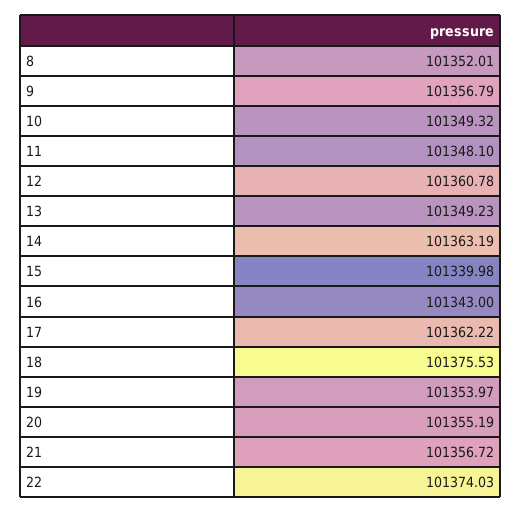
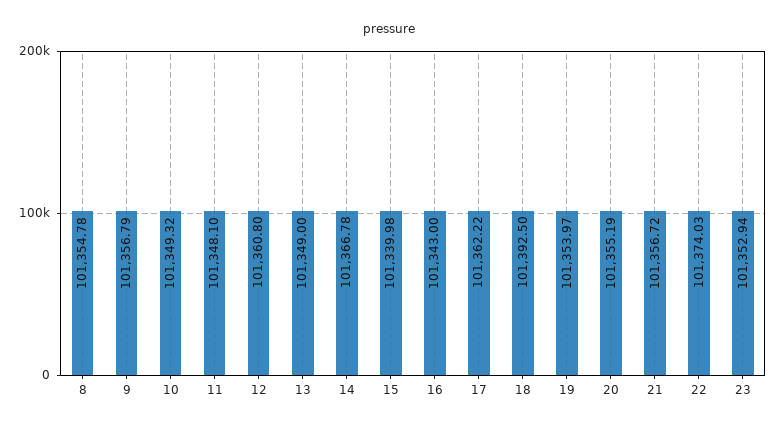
  {
-   "8": 101352.01,
+   "8": 101354.78,
    "9": 101356.79,
    "10": 101349.32,
    "11": 101348.1,
-   "12": 101360.78,
+   "12": 101360.8,
-   "13": 101349.23,
+   "13": 101349,
-   "14": 101363.19,
+   "14": 101366.78,
    "15": 101339.98,
    "16": 101343,
    "17": 101362.22,
-   "18": 101375.53,
+   "18": 101392.5,
    "19": 101353.97,
    "20": 101355.19,
    "21": 101356.72,
-   "22": 101374.03
+   "22": 101374.03,
+   "23": 101352.94
  }

